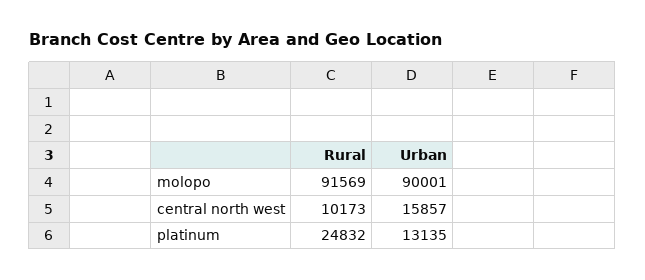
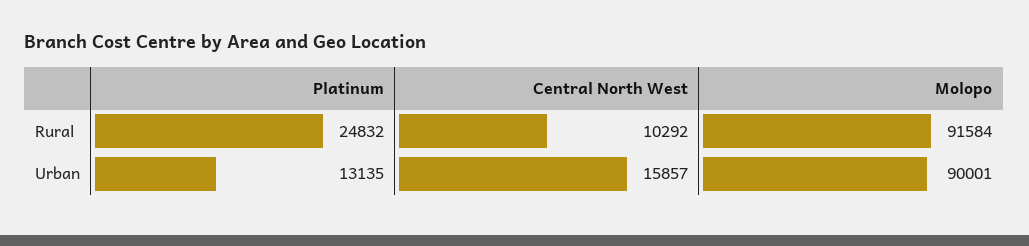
  {
    "Rural": {
-     "molopo": 91569,
+     "molopo": 91584,
-     "central north west": 10173,
+     "central north west": 10292,
      "platinum": 24832
    },
    "Urban": {
      "molopo": 90001,
      "central north west": 15857,
      "platinum": 13135
    }
  }

